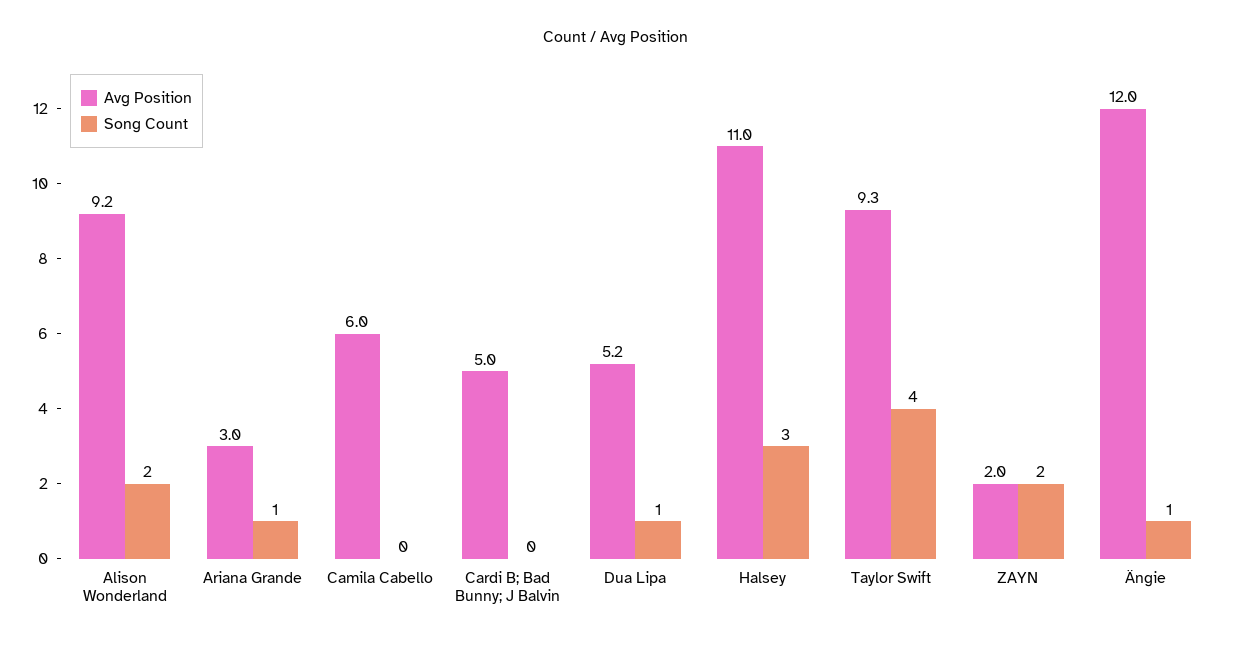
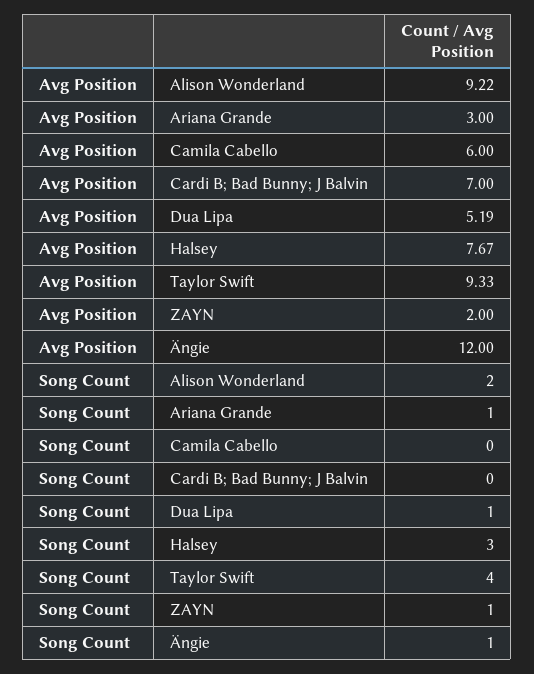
  {
    "Avg Position": {
      "Alison Wonderland": 9.22,
      "Ariana Grande": 3,
      "Camila Cabello": 6,
-     "Cardi B; Bad Bunny; J Balvin": 5,
+     "Cardi B; Bad Bunny; J Balvin": 7,
      "Dua Lipa": 5.19,
-     "Halsey": 11,
+     "Halsey": 7.67,
      "Taylor Swift": 9.33,
      "ZAYN": 2,
      "Ängie": 12
    },
    "Song Count": {
      "Alison Wonderland": 2,
      "Ariana Grande": 1,
      "Camila Cabello": 0,
      "Cardi B; Bad Bunny; J Balvin": 0,
      "Dua Lipa": 1,
      "Halsey": 3,
      "Taylor Swift": 4,
-     "ZAYN": 2,
+     "ZAYN": 1,
      "Ängie": 1
    }
  }

